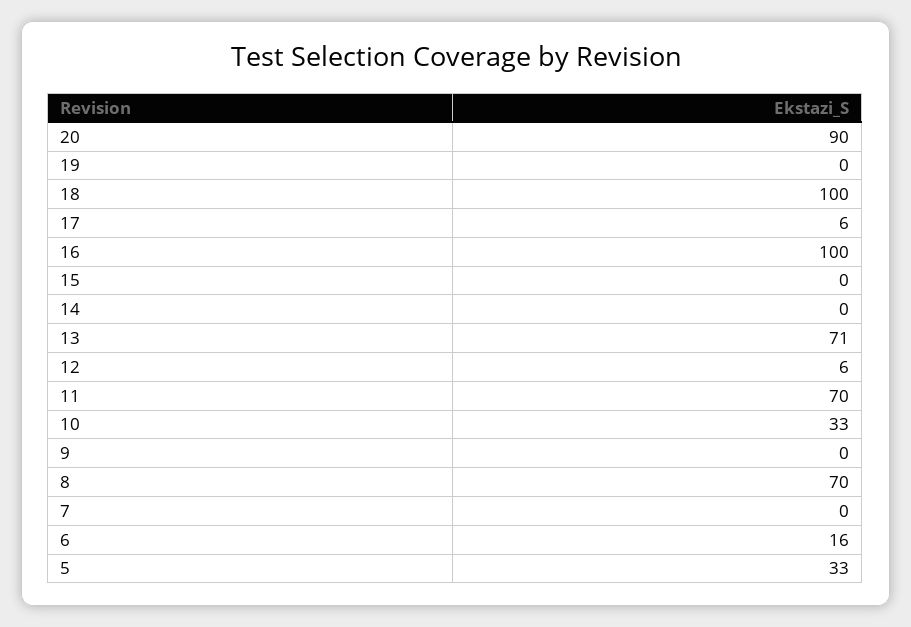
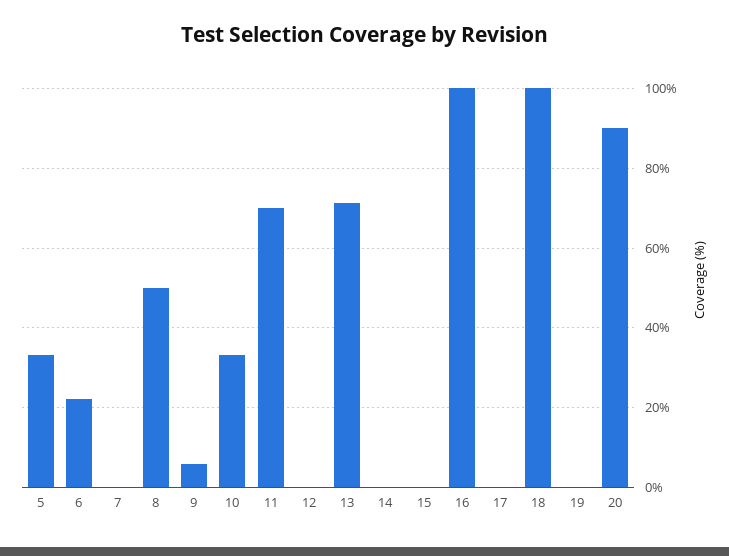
  {
    "20": 90,
    "19": 0,
    "18": 100,
-   "17": 6,
+   "17": 0,
    "16": 100,
    "15": 0,
    "14": 0,
    "13": 71,
-   "12": 6,
+   "12": 0,
    "11": 70,
    "10": 33,
-   "9": 0,
+   "9": 6,
-   "8": 70,
+   "8": 50,
    "7": 0,
-   "6": 16,
+   "6": 22,
    "5": 33
  }

